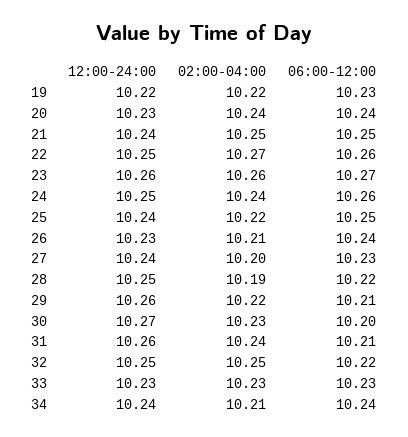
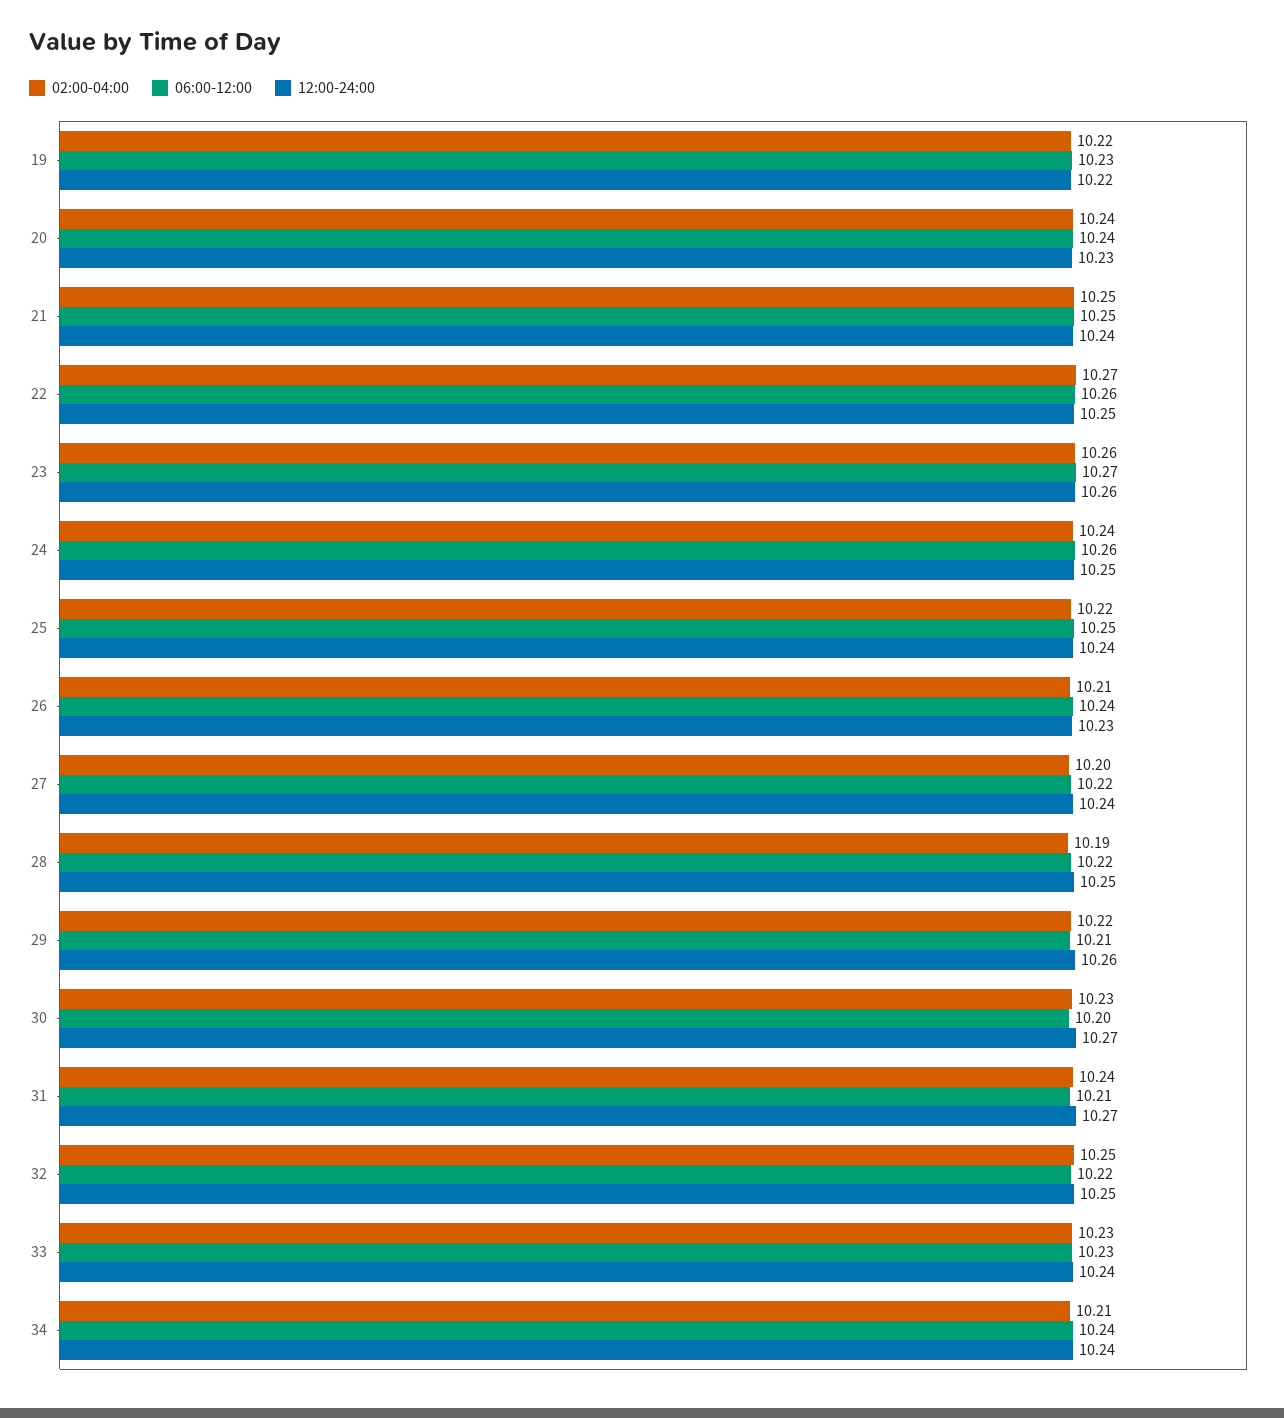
  {
    "12:00-24:00": {
      "19": 10.22,
      "20": 10.23,
      "21": 10.24,
      "22": 10.25,
      "23": 10.26,
      "24": 10.25,
      "25": 10.24,
      "26": 10.23,
      "27": 10.24,
      "28": 10.25,
      "29": 10.26,
      "30": 10.27,
-     "31": 10.26,
+     "31": 10.27,
      "32": 10.25,
-     "33": 10.23,
+     "33": 10.24,
      "34": 10.24
    },
    "02:00-04:00": {
      "19": 10.22,
      "20": 10.24,
      "21": 10.25,
      "22": 10.27,
      "23": 10.26,
      "24": 10.24,
      "25": 10.22,
      "26": 10.21,
      "27": 10.2,
      "28": 10.19,
      "29": 10.22,
      "30": 10.23,
      "31": 10.24,
      "32": 10.25,
      "33": 10.23,
      "34": 10.21
    },
    "06:00-12:00": {
      "19": 10.23,
      "20": 10.24,
      "21": 10.25,
      "22": 10.26,
      "23": 10.27,
      "24": 10.26,
      "25": 10.25,
      "26": 10.24,
-     "27": 10.23,
+     "27": 10.22,
      "28": 10.22,
      "29": 10.21,
      "30": 10.2,
      "31": 10.21,
      "32": 10.22,
      "33": 10.23,
      "34": 10.24
    }
  }

